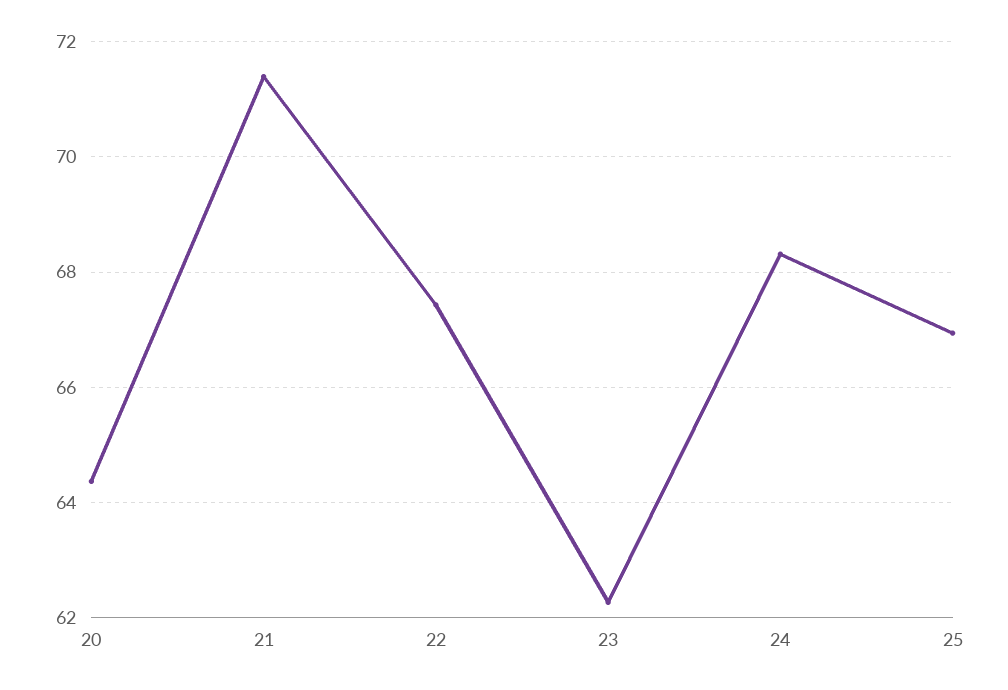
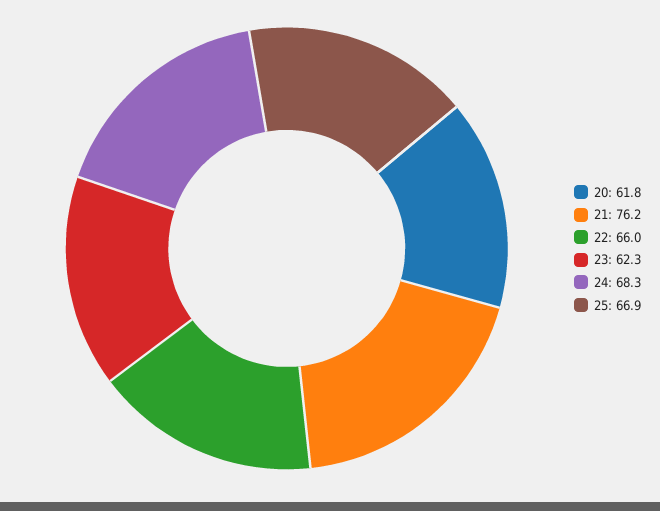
  {
-   "20": 64.4,
+   "20": 61.8,
-   "21": 71.4,
+   "21": 76.2,
-   "22": 67.4,
+   "22": 66,
    "23": 62.3,
    "24": 68.3,
    "25": 66.9
  }

